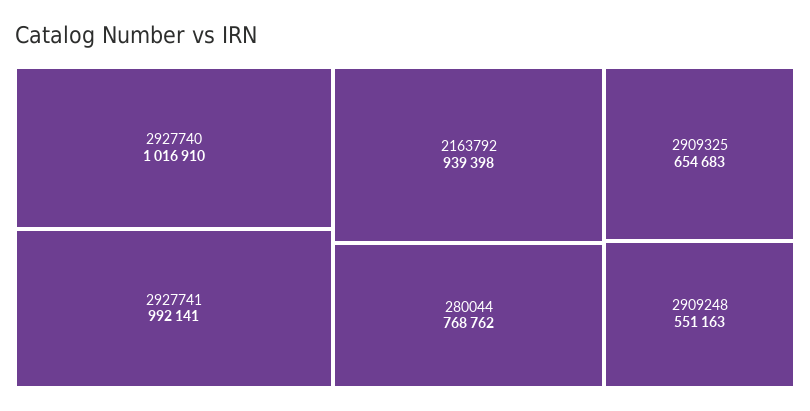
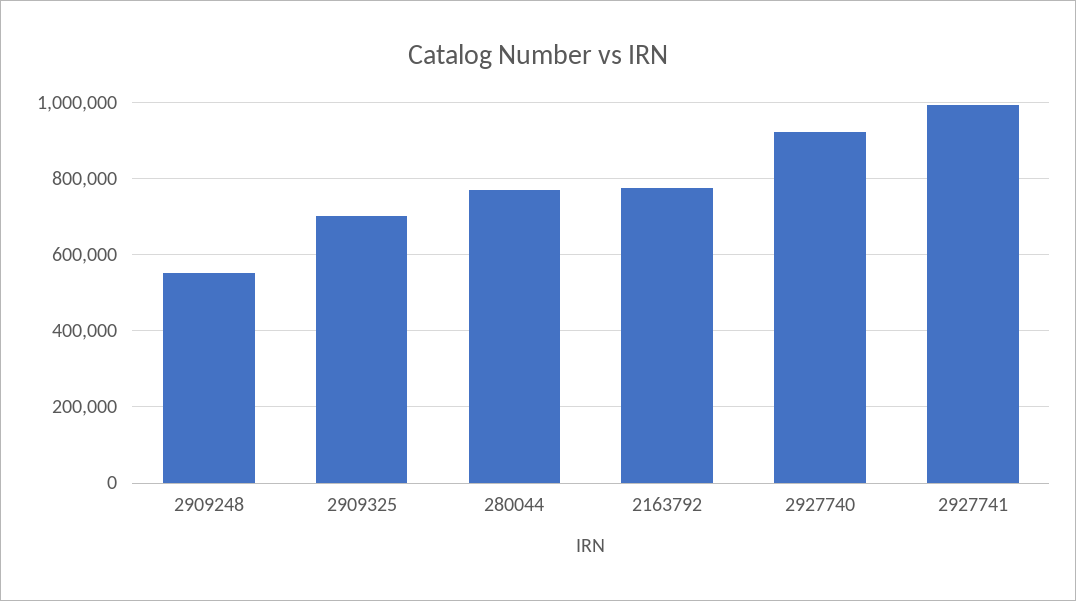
  {
-   "2927740": 1016910,
+   "2927740": 920000,
    "2927741": 992141,
-   "2163792": 939398,
+   "2163792": 780000,
    "280044": 768762,
-   "2909325": 654683,
+   "2909325": 700000,
    "2909248": 551163
  }

